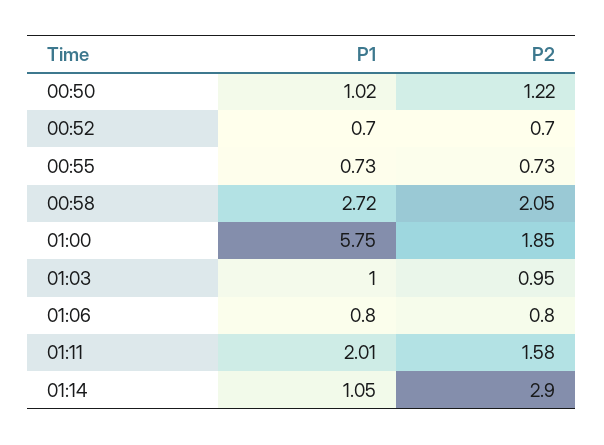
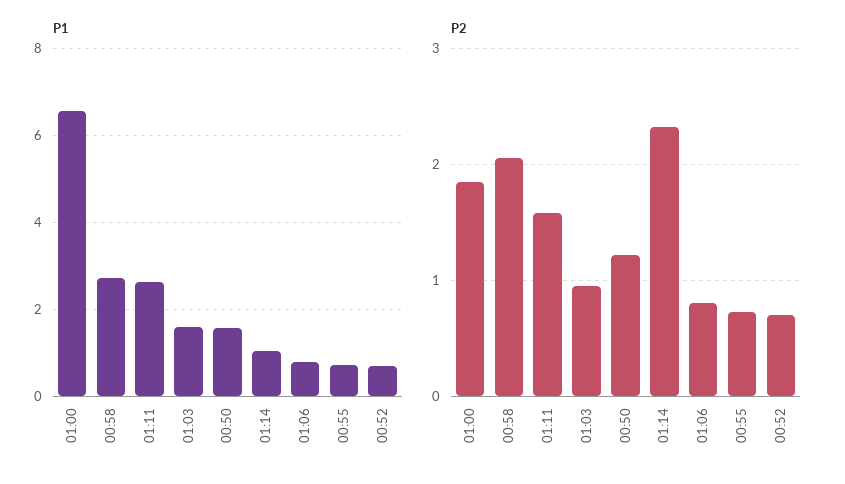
  {
    "P1": {
-     "00:50": 1.02,
+     "00:50": 1.6,
      "00:52": 0.7,
      "00:55": 0.73,
      "00:58": 2.72,
-     "01:00": 5.75,
+     "01:00": 6.6,
-     "01:03": 1,
+     "01:03": 1.6,
      "01:06": 0.8,
-     "01:11": 2.01,
+     "01:11": 2.6,
      "01:14": 1.05
    },
    "P2": {
      "00:50": 1.22,
      "00:52": 0.7,
      "00:55": 0.73,
      "00:58": 2.05,
      "01:00": 1.85,
      "01:03": 0.95,
      "01:06": 0.8,
      "01:11": 1.58,
-     "01:14": 2.9
+     "01:14": 2.3
    }
  }

